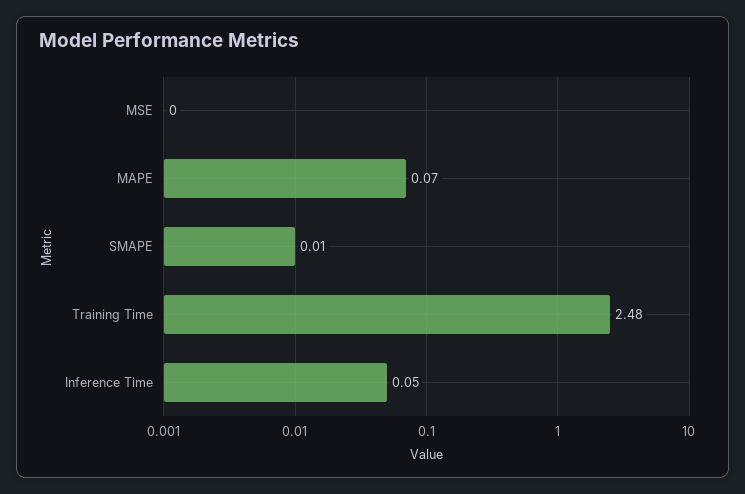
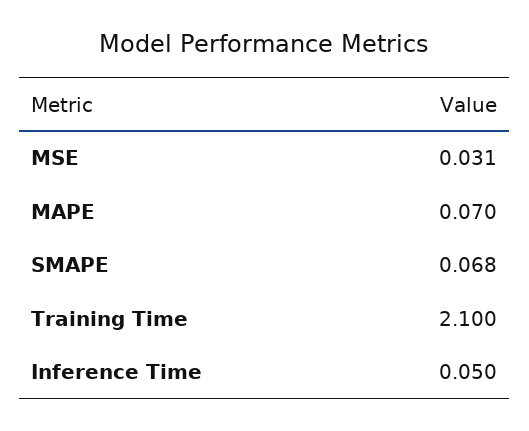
  {
-   "MSE": 0,
+   "MSE": 0.031,
    "MAPE": 0.07,
-   "SMAPE": 0.01,
+   "SMAPE": 0.068,
-   "Training Time": 2.48,
+   "Training Time": 2.1,
    "Inference Time": 0.05
  }

